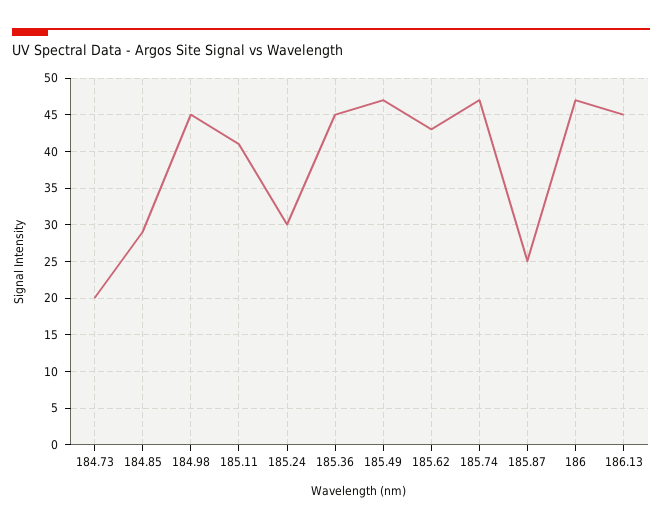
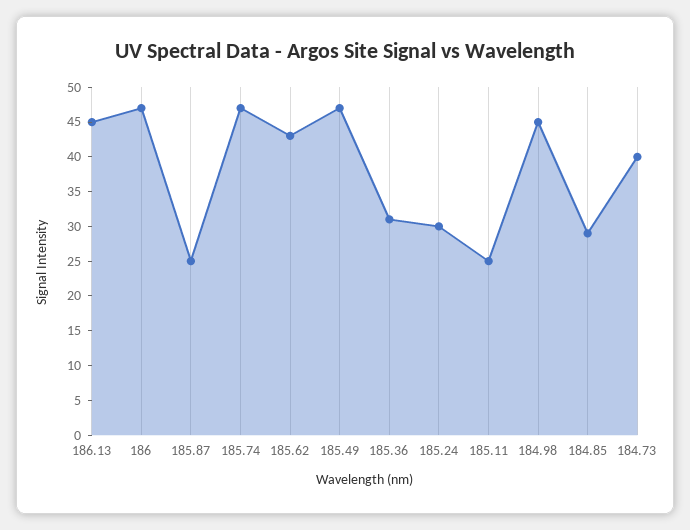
  {
-   "184.73": 20,
+   "184.73": 40,
    "184.85": 29,
    "184.98": 45,
-   "185.11": 41,
+   "185.11": 25,
    "185.24": 30,
-   "185.36": 45,
+   "185.36": 30,
    "185.49": 47,
    "185.62": 43,
    "185.74": 47,
    "185.87": 25,
    "186": 47,
    "186.13": 45
  }

